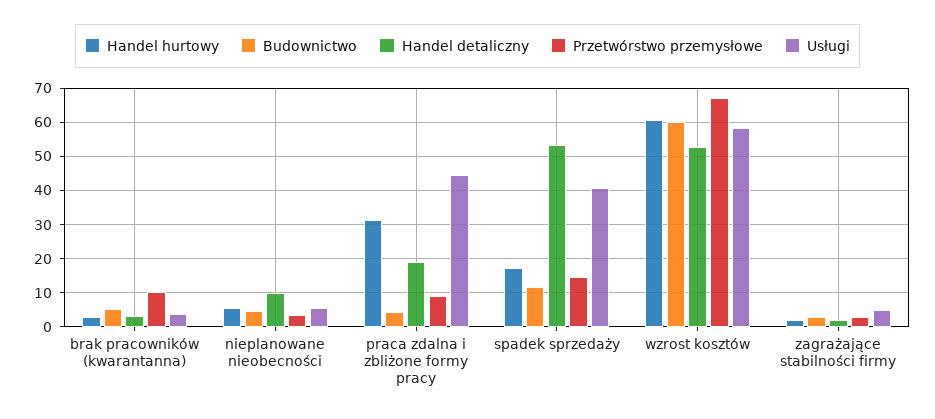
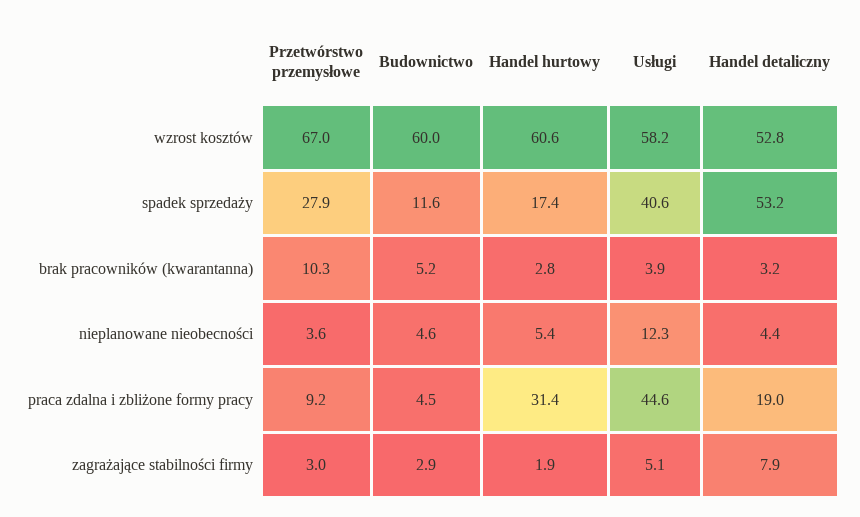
  {
    "Handel hurtowy": {
      "brak pracowników (kwarantanna)": 2.8,
      "nieplanowane nieobecności": 5.4,
      "praca zdalna i zbliżone formy pracy": 31.4,
      "spadek sprzedaży": 17.4,
      "wzrost kosztów": 60.6,
      "zagrażające stabilności firmy": 1.9
    },
    "Budownictwo": {
      "brak pracowników (kwarantanna)": 5.2,
      "nieplanowane nieobecności": 4.6,
      "praca zdalna i zbliżone formy pracy": 4.5,
      "spadek sprzedaży": 11.6,
      "wzrost kosztów": 60,
      "zagrażające stabilności firmy": 2.9
    },
    "Handel detaliczny": {
      "brak pracowników (kwarantanna)": 3.2,
-     "nieplanowane nieobecności": 10,
+     "nieplanowane nieobecności": 4.4,
      "praca zdalna i zbliżone formy pracy": 19,
      "spadek sprzedaży": 53.2,
      "wzrost kosztów": 52.8,
-     "zagrażające stabilności firmy": 2
+     "zagrażające stabilności firmy": 7.9
    },
    "Przetwórstwo przemysłowe": {
      "brak pracowników (kwarantanna)": 10.3,
      "nieplanowane nieobecności": 3.6,
      "praca zdalna i zbliżone formy pracy": 9.2,
-     "spadek sprzedaży": 14,
+     "spadek sprzedaży": 27.9,
      "wzrost kosztów": 67,
      "zagrażające stabilności firmy": 3
    },
    "Usługi": {
      "brak pracowników (kwarantanna)": 3.9,
-     "nieplanowane nieobecności": 6,
+     "nieplanowane nieobecności": 12.3,
      "praca zdalna i zbliżone formy pracy": 44.6,
      "spadek sprzedaży": 40.6,
      "wzrost kosztów": 58.2,
      "zagrażające stabilności firmy": 5.1
    }
  }

